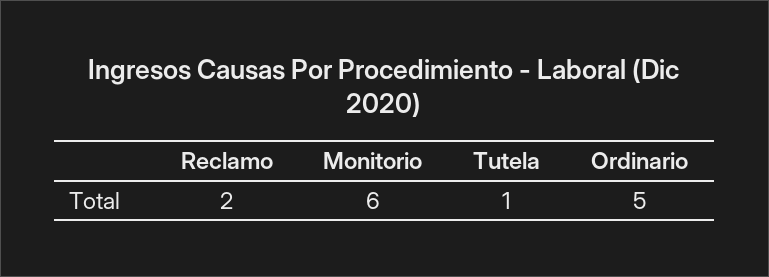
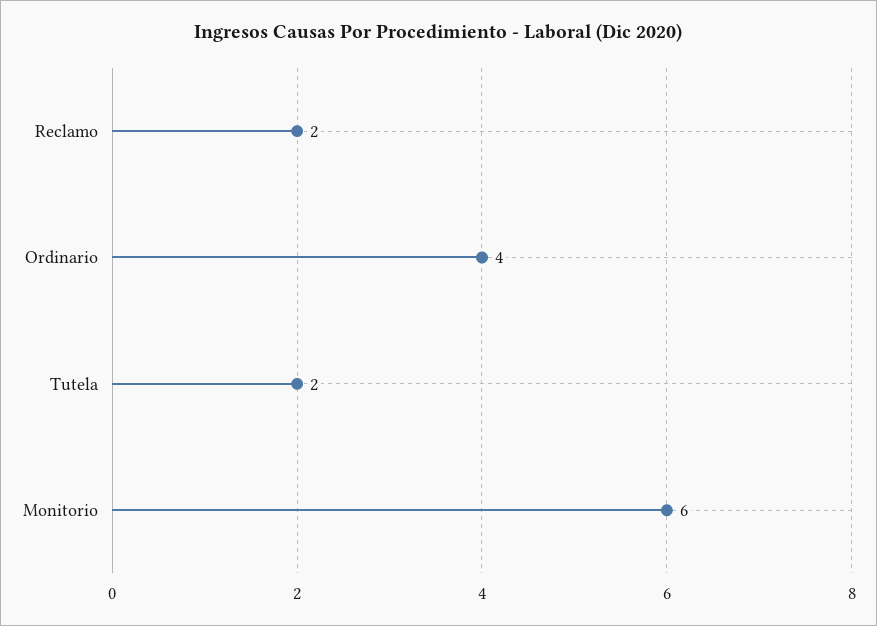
  {
    "Reclamo": 2,
    "Monitorio": 6,
-   "Tutela": 1,
+   "Tutela": 2,
-   "Ordinario": 5
+   "Ordinario": 4
  }

